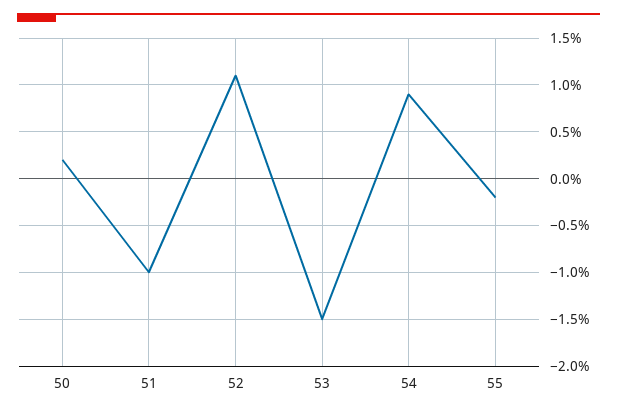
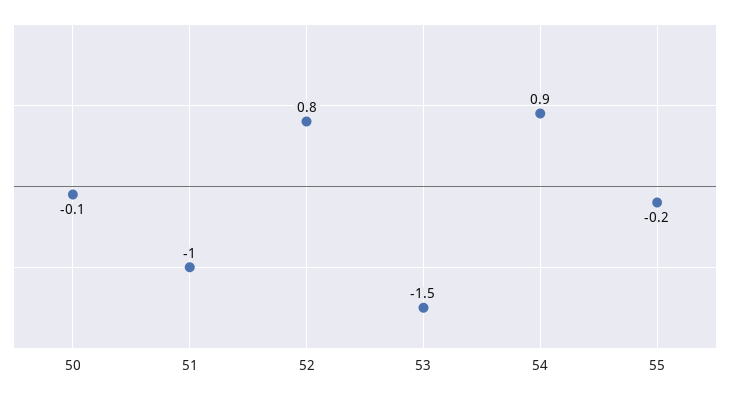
  {
-   "50": 0.2,
+   "50": -0.1,
    "51": -1,
-   "52": 1.1,
+   "52": 0.8,
    "53": -1.5,
    "54": 0.9,
    "55": -0.2
  }

